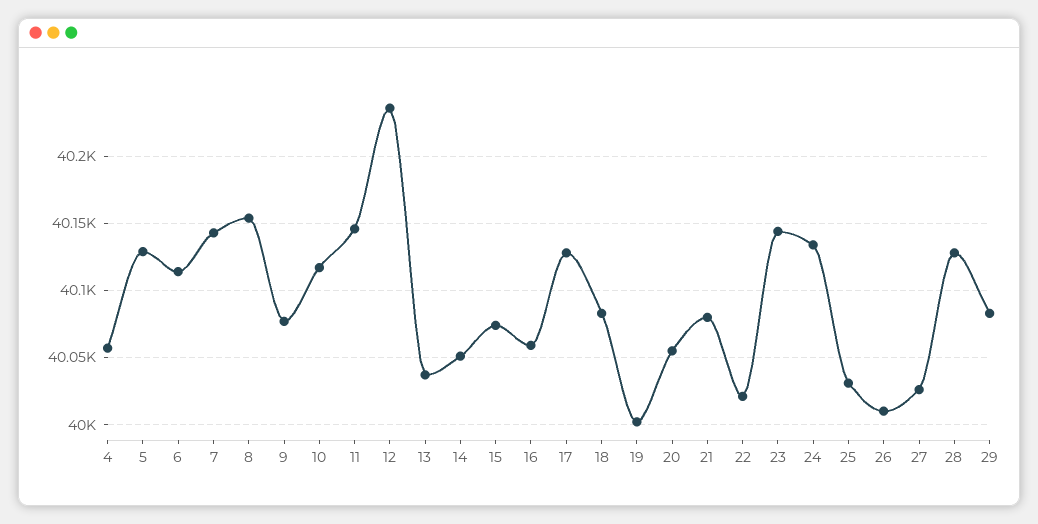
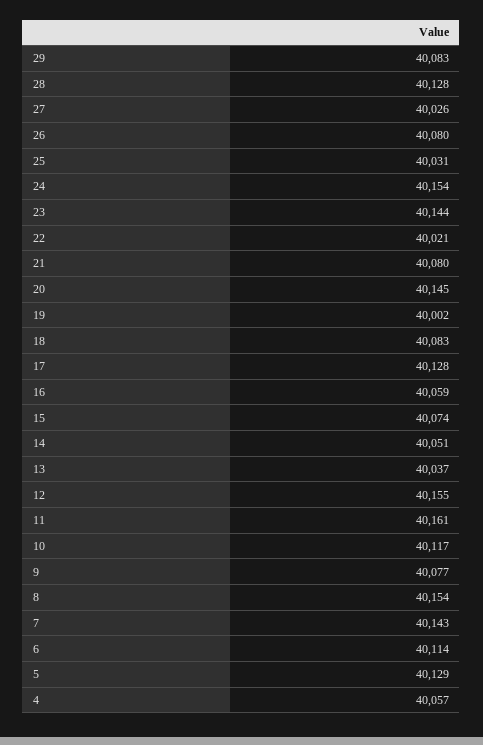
  {
    "4": 40057,
    "5": 40129,
    "6": 40114,
    "7": 40143,
    "8": 40154,
    "9": 40077,
    "10": 40117,
-   "11": 40145,
+   "11": 40161,
-   "12": 40235,
+   "12": 40155,
    "13": 40037,
    "14": 40051,
    "15": 40074,
    "16": 40059,
    "17": 40128,
    "18": 40083,
    "19": 40002,
-   "20": 40055,
+   "20": 40145,
    "21": 40080,
    "22": 40021,
    "23": 40144,
-   "24": 40135,
+   "24": 40154,
    "25": 40031,
-   "26": 40010,
+   "26": 40080,
    "27": 40026,
    "28": 40128,
    "29": 40083
  }

